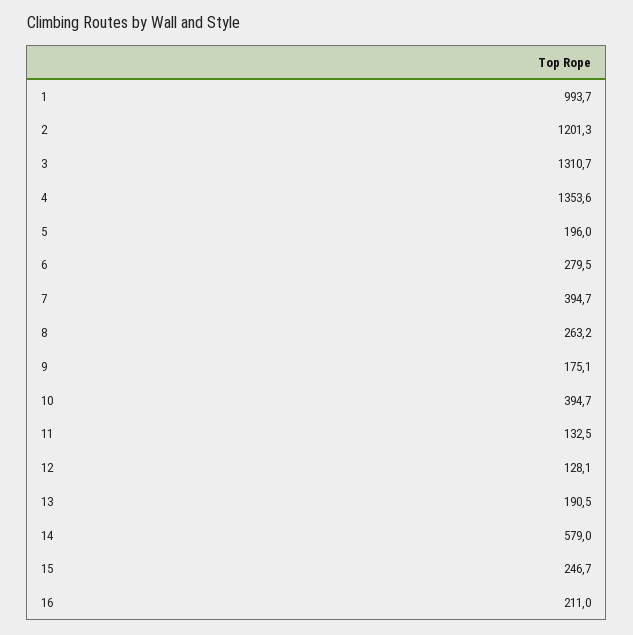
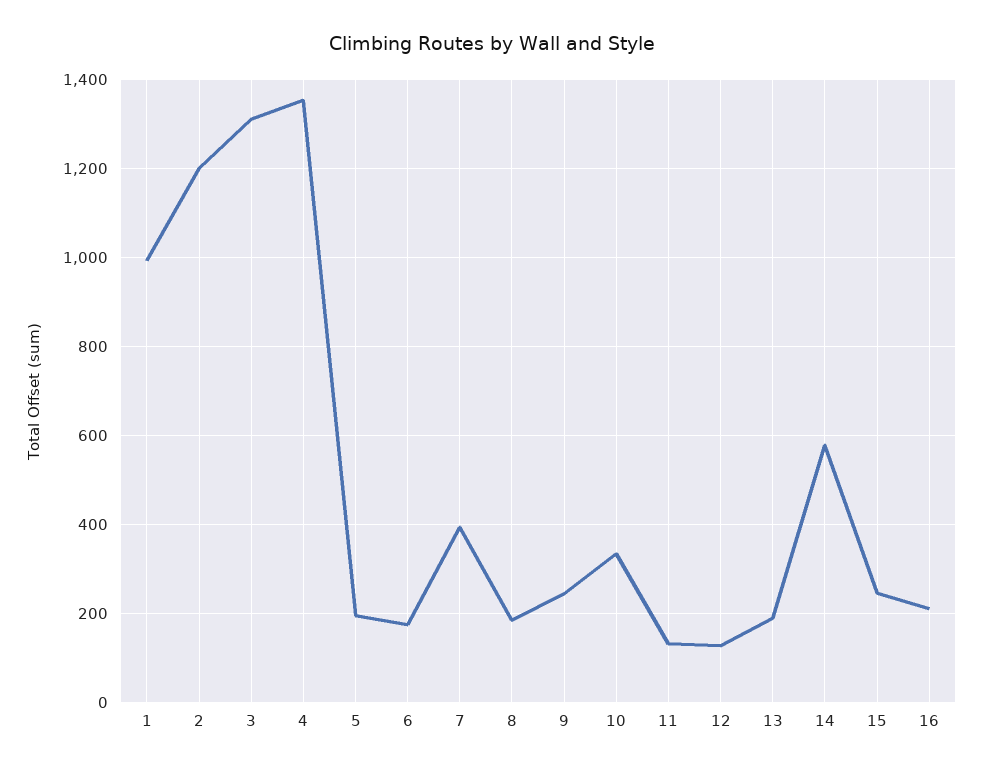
  {
    "1": 993.7,
    "2": 1201.3,
    "3": 1310.7,
    "4": 1353.6,
    "5": 196,
-   "6": 279.5,
+   "6": 180,
    "7": 394.7,
-   "8": 263.2,
+   "8": 180,
-   "9": 175.1,
+   "9": 240,
-   "10": 394.7,
+   "10": 340,
    "11": 132.5,
    "12": 128.1,
    "13": 190.5,
    "14": 579,
    "15": 246.7,
    "16": 211
  }

